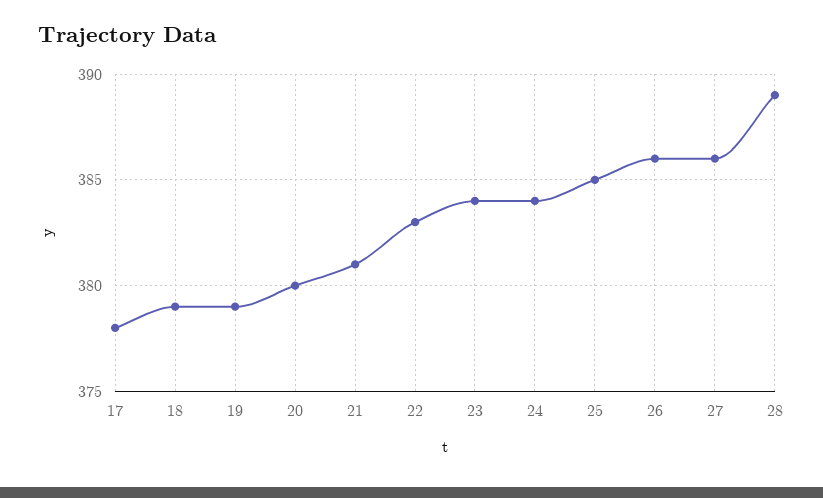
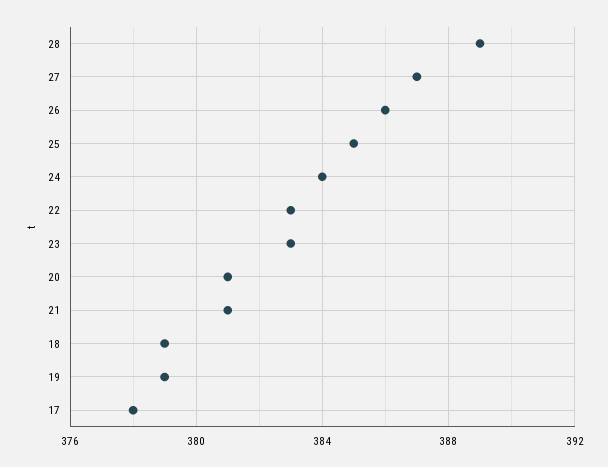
  {
    "17": 378,
    "18": 379,
    "19": 379,
-   "20": 380,
+   "20": 381,
    "21": 381,
    "22": 383,
-   "23": 384,
+   "23": 383,
    "24": 384,
    "25": 385,
    "26": 386,
-   "27": 386,
+   "27": 387,
    "28": 389
  }

